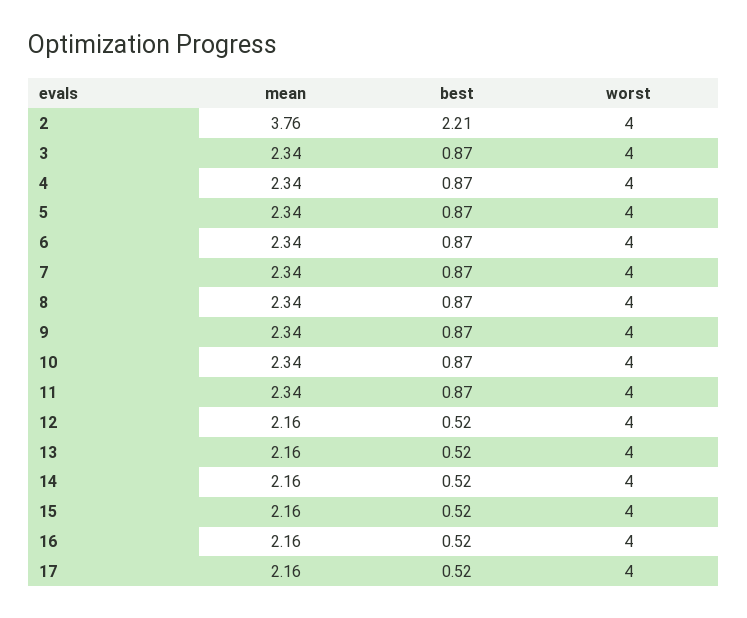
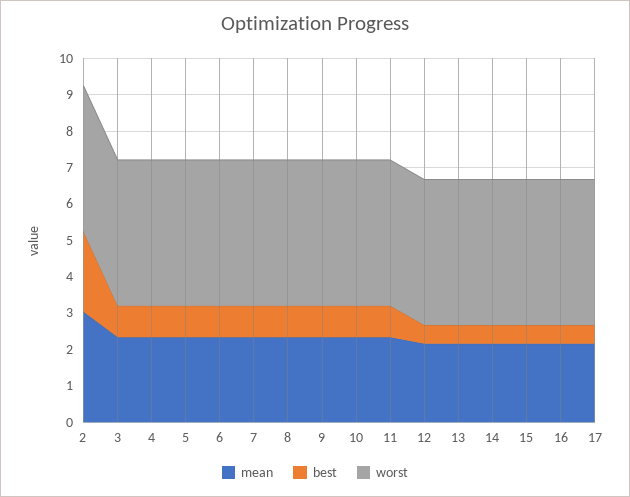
  {
    "mean": {
-     "2": 3.76,
+     "2": 3,
      "3": 2.34,
      "4": 2.34,
      "5": 2.34,
      "6": 2.34,
      "7": 2.34,
      "8": 2.34,
      "9": 2.34,
      "10": 2.34,
      "11": 2.34,
      "12": 2.16,
      "13": 2.16,
      "14": 2.16,
      "15": 2.16,
      "16": 2.16,
      "17": 2.16
    },
    "best": {
      "2": 2.21,
      "3": 0.87,
      "4": 0.87,
      "5": 0.87,
      "6": 0.87,
      "7": 0.87,
      "8": 0.87,
      "9": 0.87,
      "10": 0.87,
      "11": 0.87,
      "12": 0.52,
      "13": 0.52,
      "14": 0.52,
      "15": 0.52,
      "16": 0.52,
      "17": 0.52
    },
    "worst": {
      "2": 4,
      "3": 4,
      "4": 4,
      "5": 4,
      "6": 4,
      "7": 4,
      "8": 4,
      "9": 4,
      "10": 4,
      "11": 4,
      "12": 4,
      "13": 4,
      "14": 4,
      "15": 4,
      "16": 4,
      "17": 4
    }
  }

